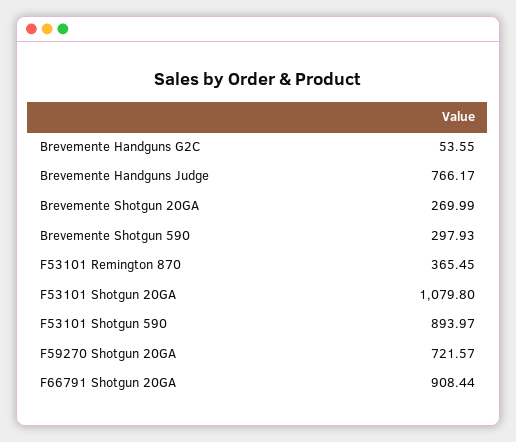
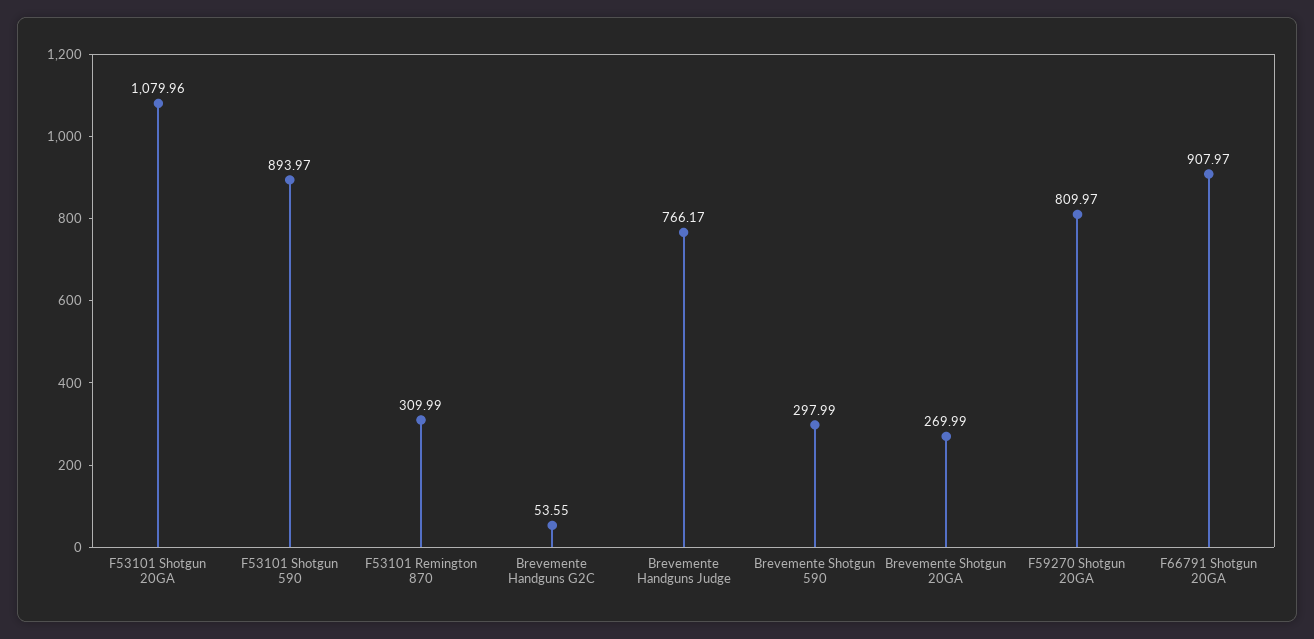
  {
    "Brevemente Handguns G2C": 53.55,
    "Brevemente Handguns Judge": 766.17,
    "Brevemente Shotgun 20GA": 269.99,
-   "Brevemente Shotgun 590": 297.93,
+   "Brevemente Shotgun 590": 297.99,
-   "F53101 Remington 870": 365.45,
+   "F53101 Remington 870": 309.99,
-   "F53101 Shotgun 20GA": 1079.8,
+   "F53101 Shotgun 20GA": 1079.96,
    "F53101 Shotgun 590": 893.97,
-   "F59270 Shotgun 20GA": 721.57,
+   "F59270 Shotgun 20GA": 809.97,
-   "F66791 Shotgun 20GA": 908.44
+   "F66791 Shotgun 20GA": 907.97
  }

